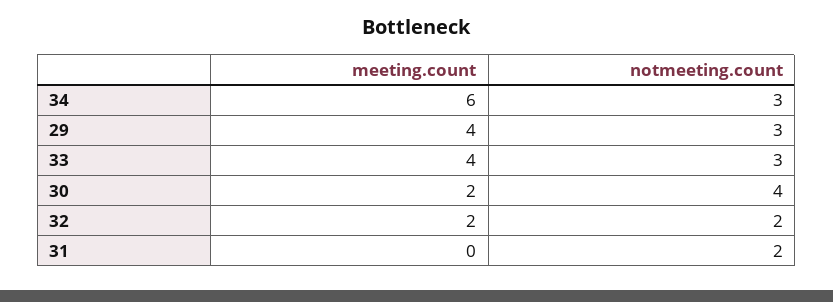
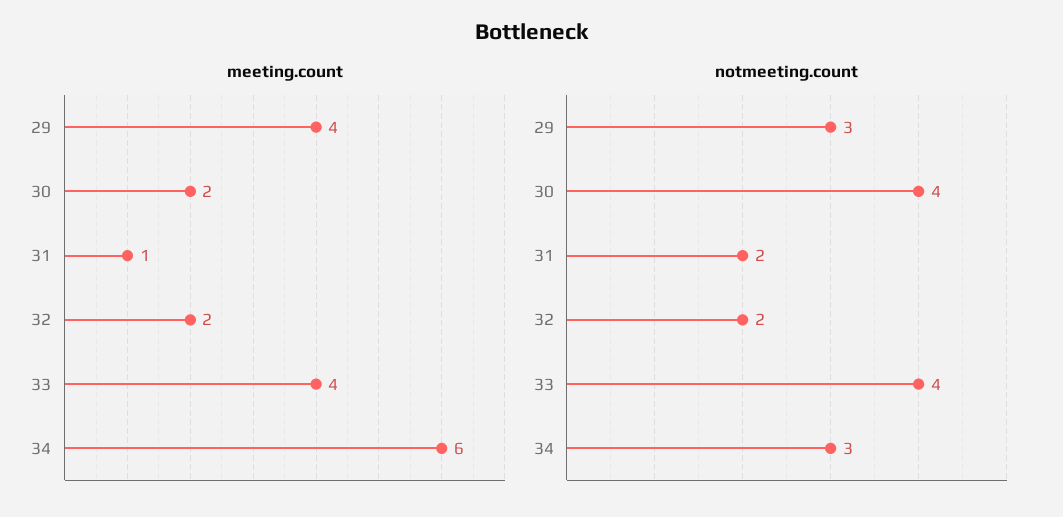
  {
    "meeting.count": {
      "34": 6,
      "29": 4,
      "33": 4,
      "30": 2,
      "32": 2,
-     "31": 0
+     "31": 1
    },
    "notmeeting.count": {
      "34": 3,
      "29": 3,
-     "33": 3,
+     "33": 4,
      "30": 4,
      "32": 2,
      "31": 2
    }
  }

